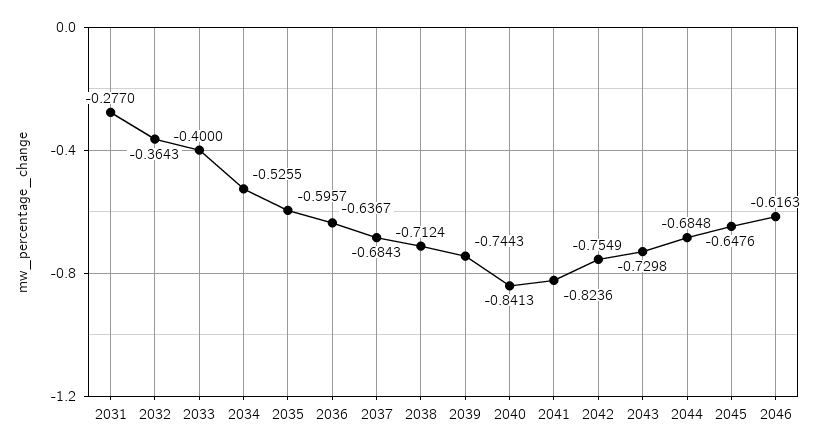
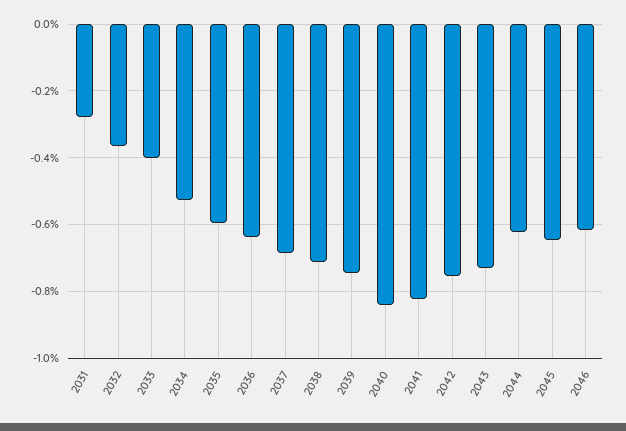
  {
    "2031": -0.277,
    "2032": -0.3643,
    "2033": -0.4,
    "2034": -0.5255,
    "2035": -0.5957,
    "2036": -0.6367,
    "2037": -0.6843,
    "2038": -0.7124,
    "2039": -0.7443,
    "2040": -0.8413,
    "2041": -0.8236,
    "2042": -0.7549,
    "2043": -0.7298,
-   "2044": -0.6848,
+   "2044": -0.62,
    "2045": -0.6476,
    "2046": -0.6163
  }

